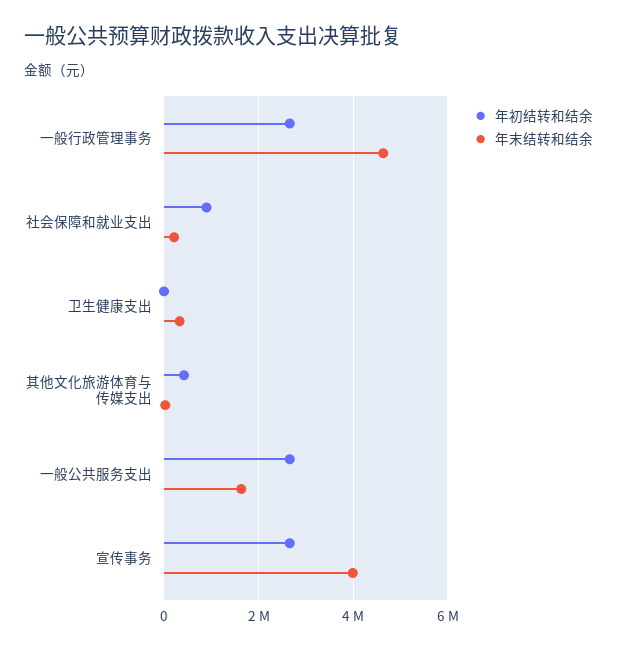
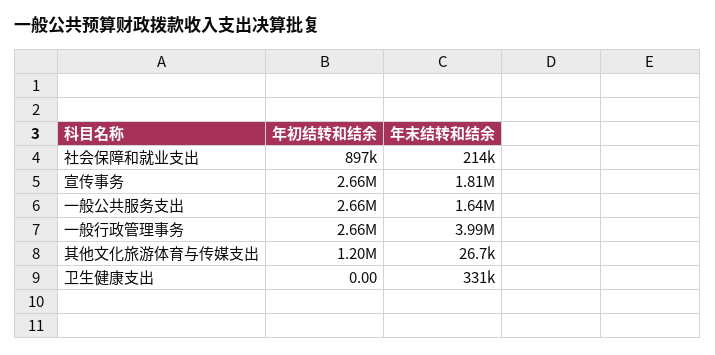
  {
    "年初结转和结余": {
      "一般行政管理事务": 2660000,
      "社会保障和就业支出": 897000,
      "卫生健康支出": 0,
-     "其他文化旅游体育与传媒支出": 400000,
+     "其他文化旅游体育与传媒支出": 1200000,
      "一般公共服务支出": 2660000,
      "宣传事务": 2660000
    },
    "年末结转和结余": {
-     "一般行政管理事务": 4600000,
+     "一般行政管理事务": 3990000,
      "社会保障和就业支出": 214000,
      "卫生健康支出": 331000,
      "其他文化旅游体育与传媒支出": 26700,
      "一般公共服务支出": 1640000,
-     "宣传事务": 4000000
+     "宣传事务": 1810000
    }
  }

